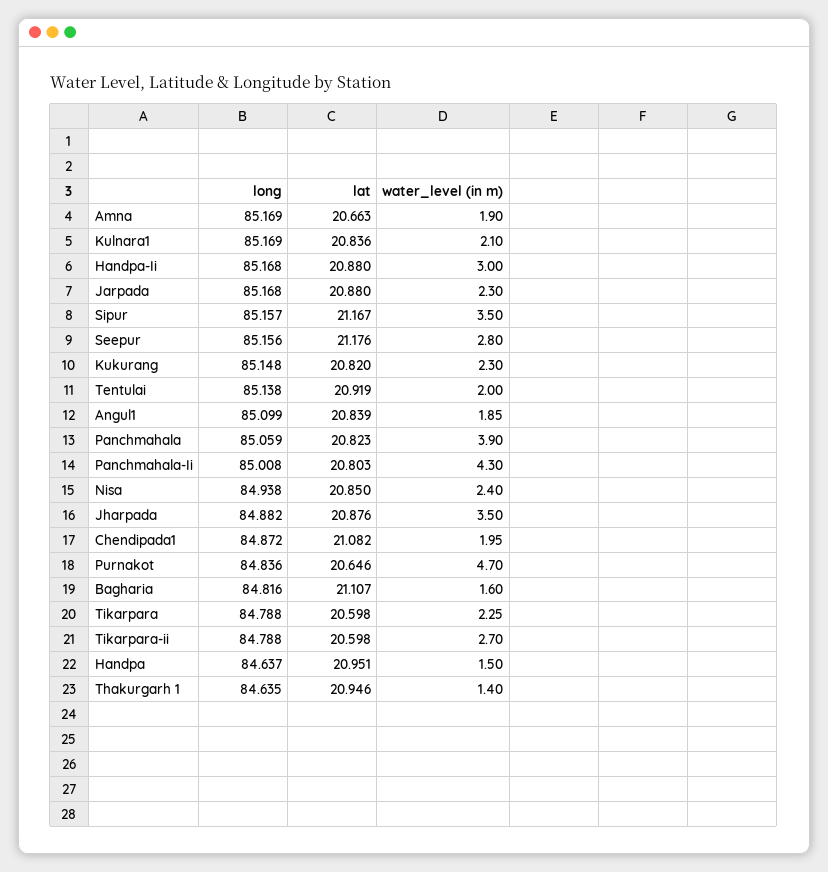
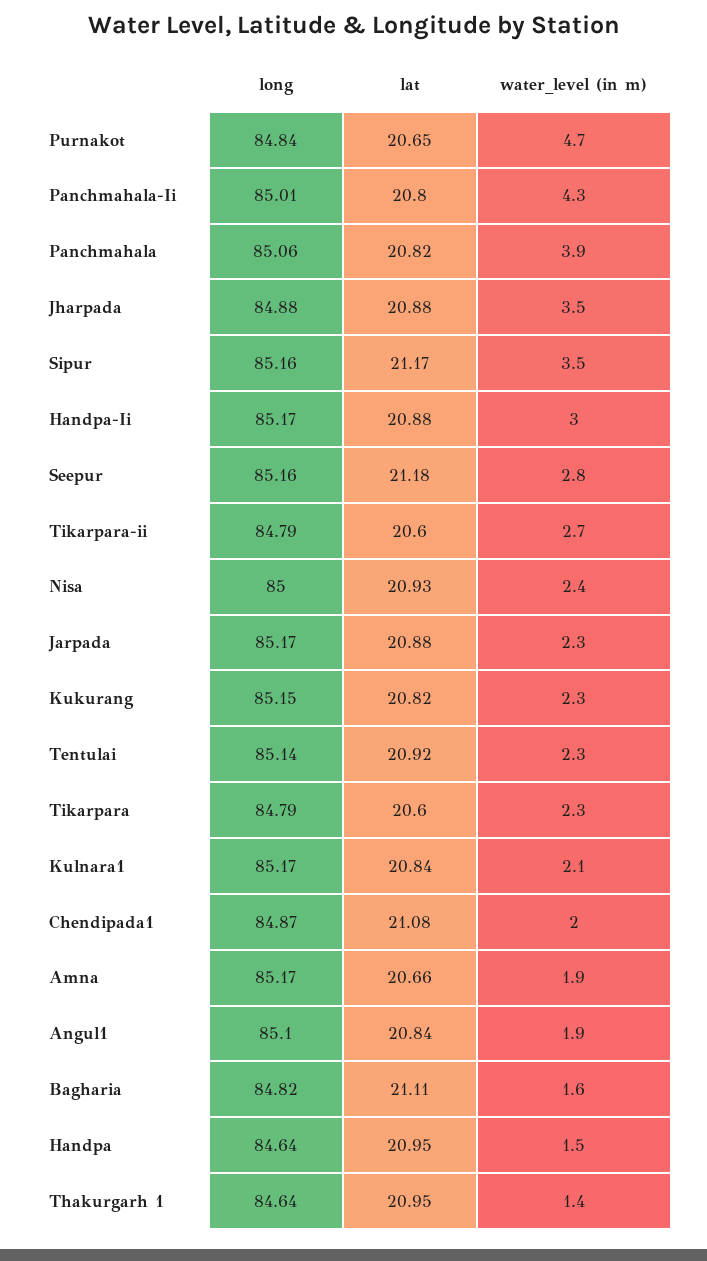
  {
    "long": {
      "Amna": 85.169,
      "Kulnara1": 85.169,
      "Handpa-Ii": 85.168,
      "Jarpada": 85.168,
      "Sipur": 85.157,
      "Seepur": 85.156,
      "Kukurang": 85.148,
      "Tentulai": 85.138,
      "Angul1": 85.099,
      "Panchmahala": 85.059,
      "Panchmahala-Ii": 85.008,
-     "Nisa": 84.938,
+     "Nisa": 85,
      "Jharpada": 84.882,
      "Chendipada1": 84.872,
      "Purnakot": 84.836,
      "Bagharia": 84.816,
      "Tikarpara": 84.788,
      "Tikarpara-ii": 84.788,
      "Handpa": 84.637,
      "Thakurgarh 1": 84.635
    },
    "lat": {
      "Amna": 20.663,
      "Kulnara1": 20.836,
      "Handpa-Ii": 20.88,
      "Jarpada": 20.88,
      "Sipur": 21.167,
      "Seepur": 21.176,
      "Kukurang": 20.82,
      "Tentulai": 20.919,
      "Angul1": 20.839,
      "Panchmahala": 20.823,
      "Panchmahala-Ii": 20.803,
-     "Nisa": 20.85,
+     "Nisa": 20.93,
      "Jharpada": 20.876,
      "Chendipada1": 21.082,
      "Purnakot": 20.646,
      "Bagharia": 21.107,
      "Tikarpara": 20.598,
      "Tikarpara-ii": 20.598,
      "Handpa": 20.951,
      "Thakurgarh 1": 20.946
    },
    "water_level (in m)": {
      "Amna": 1.9,
      "Kulnara1": 2.1,
      "Handpa-Ii": 3,
      "Jarpada": 2.3,
      "Sipur": 3.5,
      "Seepur": 2.8,
      "Kukurang": 2.3,
-     "Tentulai": 2,
+     "Tentulai": 2.3,
      "Angul1": 1.85,
      "Panchmahala": 3.9,
      "Panchmahala-Ii": 4.3,
      "Nisa": 2.4,
      "Jharpada": 3.5,
      "Chendipada1": 1.95,
      "Purnakot": 4.7,
      "Bagharia": 1.6,
      "Tikarpara": 2.25,
      "Tikarpara-ii": 2.7,
      "Handpa": 1.5,
      "Thakurgarh 1": 1.4
    }
  }

